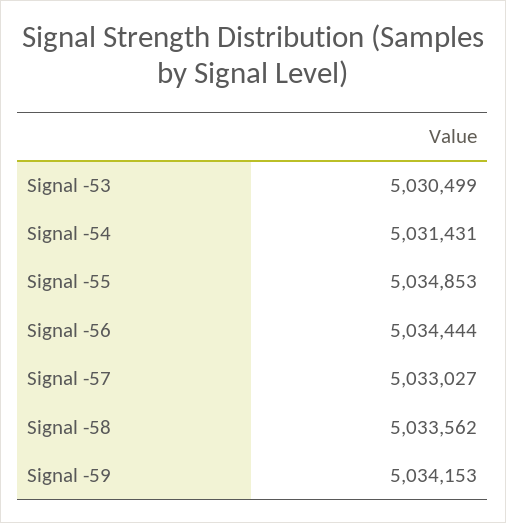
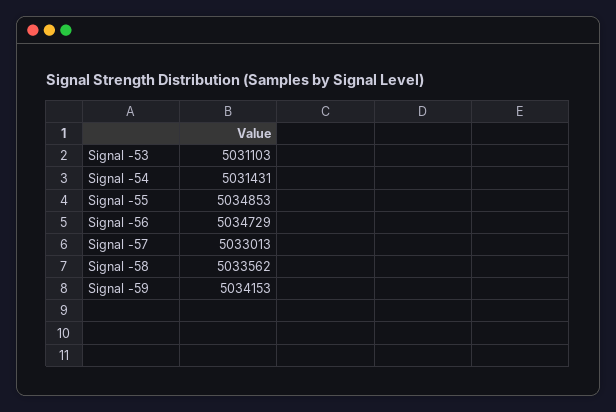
  {
-   "Signal -53": 5030499,
+   "Signal -53": 5031103,
    "Signal -54": 5031431,
    "Signal -55": 5034853,
-   "Signal -56": 5034444,
+   "Signal -56": 5034729,
-   "Signal -57": 5033027,
+   "Signal -57": 5033013,
    "Signal -58": 5033562,
    "Signal -59": 5034153
  }

